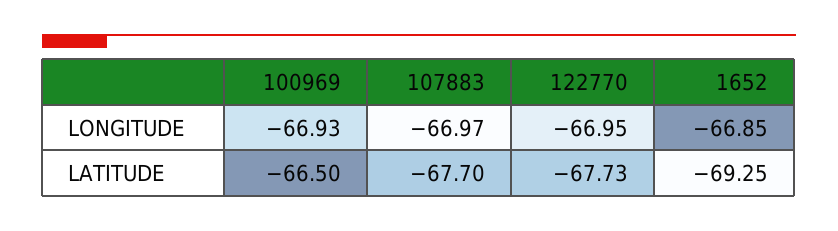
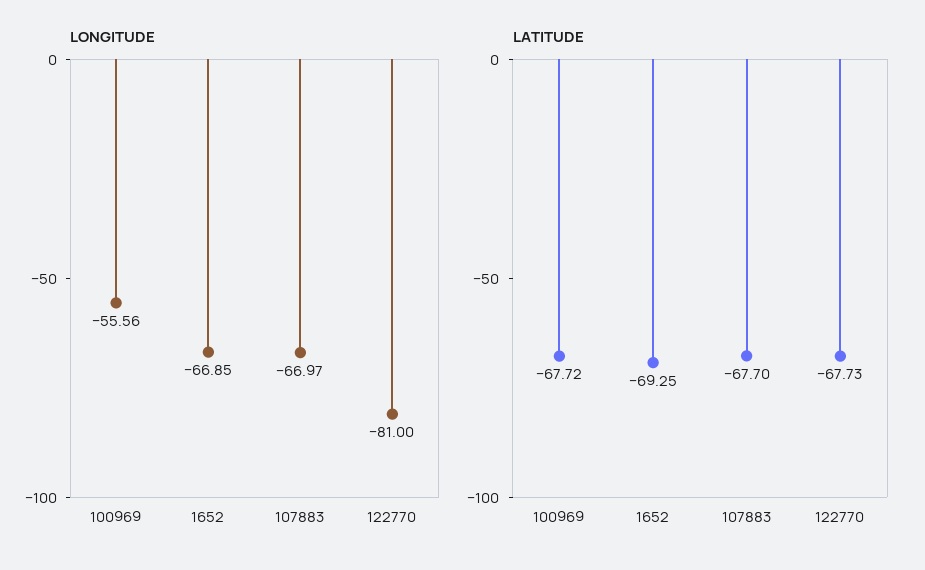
  {
    "LONGITUDE": {
-     "100969": -66.93,
+     "100969": -55.56,
      "107883": -66.97,
-     "122770": -66.95,
+     "122770": -81,
      "1652": -66.85
    },
    "LATITUDE": {
-     "100969": -66.5,
+     "100969": -67.72,
      "107883": -67.7,
      "122770": -67.73,
      "1652": -69.25
    }
  }

